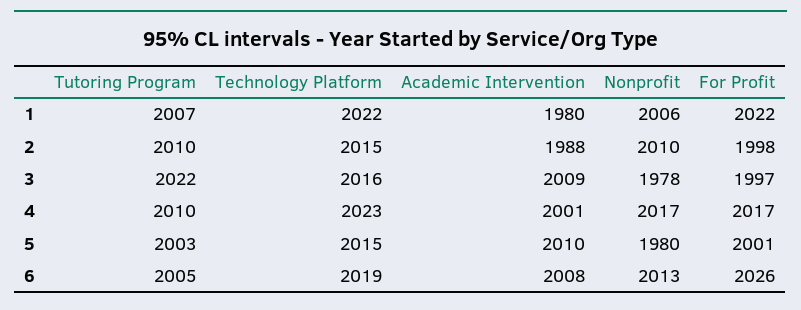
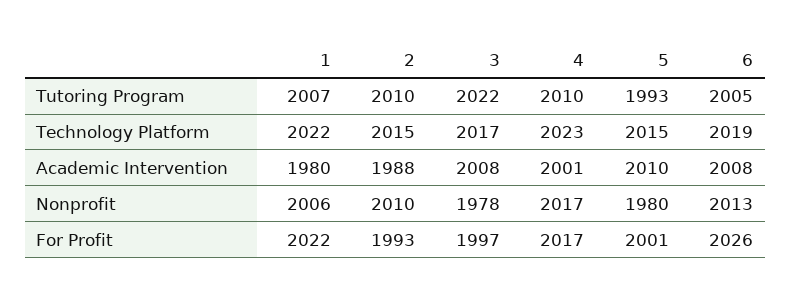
  {
    "Tutoring Program": {
      "1": 2007,
      "2": 2010,
      "3": 2022,
      "4": 2010,
-     "5": 2003,
+     "5": 1993,
      "6": 2005
    },
    "Technology Platform": {
      "1": 2022,
      "2": 2015,
-     "3": 2016,
+     "3": 2017,
      "4": 2023,
      "5": 2015,
      "6": 2019
    },
    "Academic Intervention": {
      "1": 1980,
      "2": 1988,
-     "3": 2009,
+     "3": 2008,
      "4": 2001,
      "5": 2010,
      "6": 2008
    },
    "Nonprofit": {
      "1": 2006,
      "2": 2010,
      "3": 1978,
      "4": 2017,
      "5": 1980,
      "6": 2013
    },
    "For Profit": {
      "1": 2022,
-     "2": 1998,
+     "2": 1993,
      "3": 1997,
      "4": 2017,
      "5": 2001,
      "6": 2026
    }
  }

